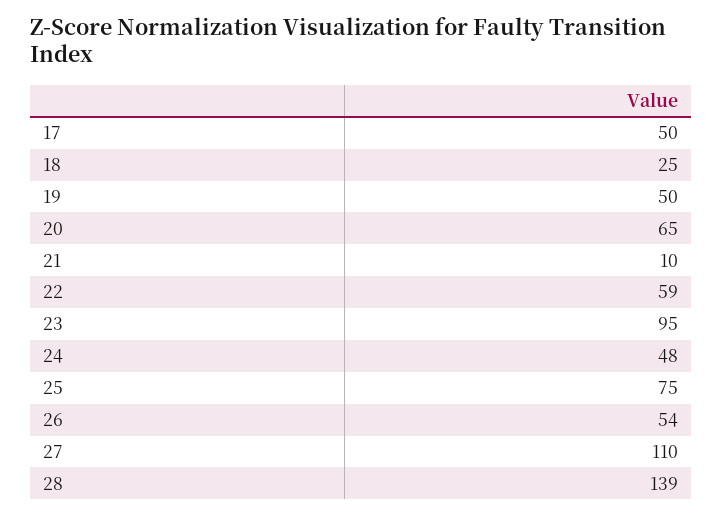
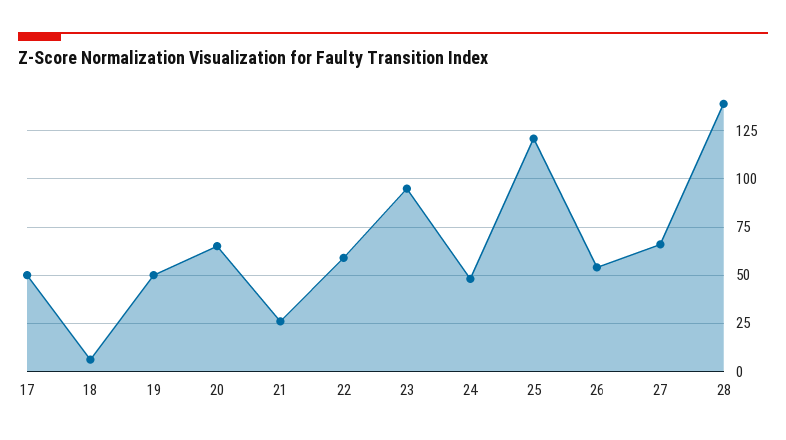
  {
    "17": 50,
-   "18": 25,
+   "18": 5,
    "19": 50,
    "20": 65,
-   "21": 10,
+   "21": 25,
    "22": 59,
    "23": 95,
    "24": 48,
-   "25": 75,
+   "25": 120,
    "26": 54,
-   "27": 110,
+   "27": 65,
    "28": 139
  }

